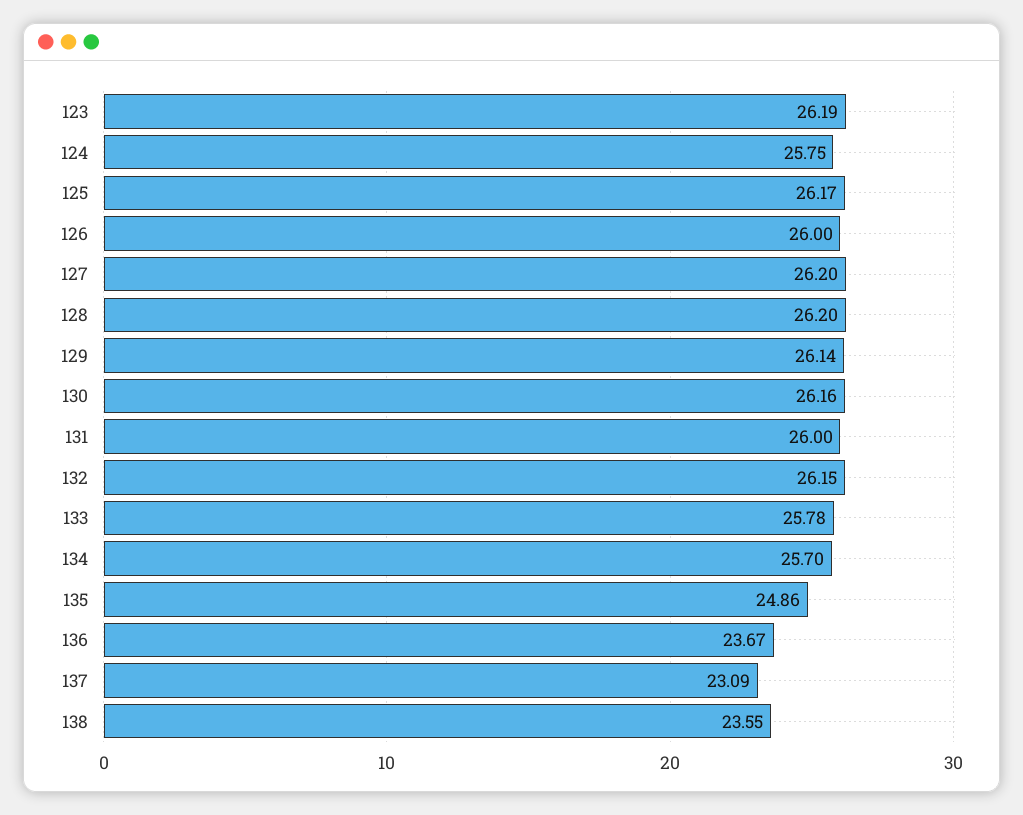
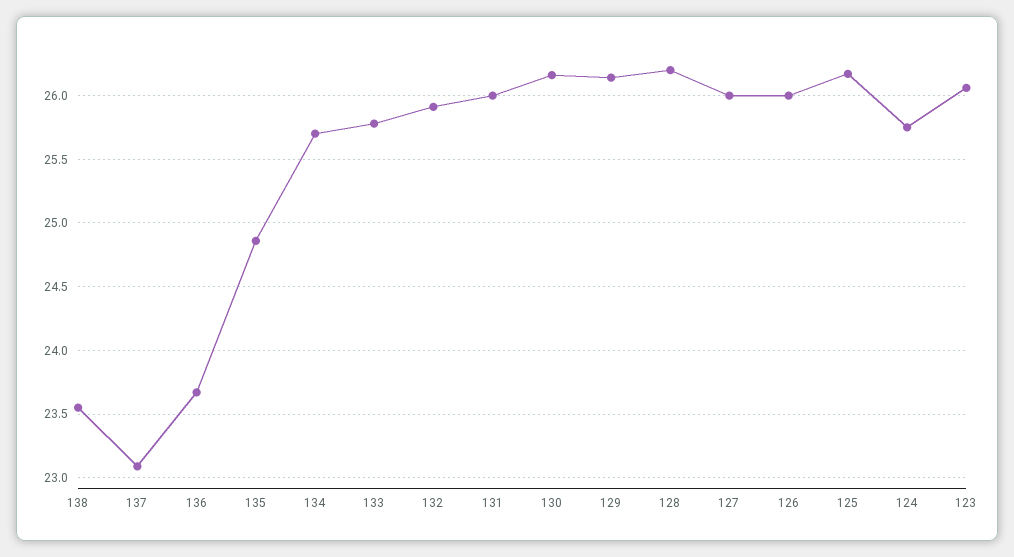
  {
-   "123": 26.19,
+   "123": 26.05,
    "124": 25.75,
    "125": 26.17,
    "126": 26,
-   "127": 26.2,
+   "127": 26,
    "128": 26.2,
    "129": 26.14,
    "130": 26.16,
    "131": 26,
-   "132": 26.15,
+   "132": 25.9,
    "133": 25.78,
    "134": 25.7,
    "135": 24.86,
    "136": 23.67,
    "137": 23.09,
    "138": 23.55
  }

